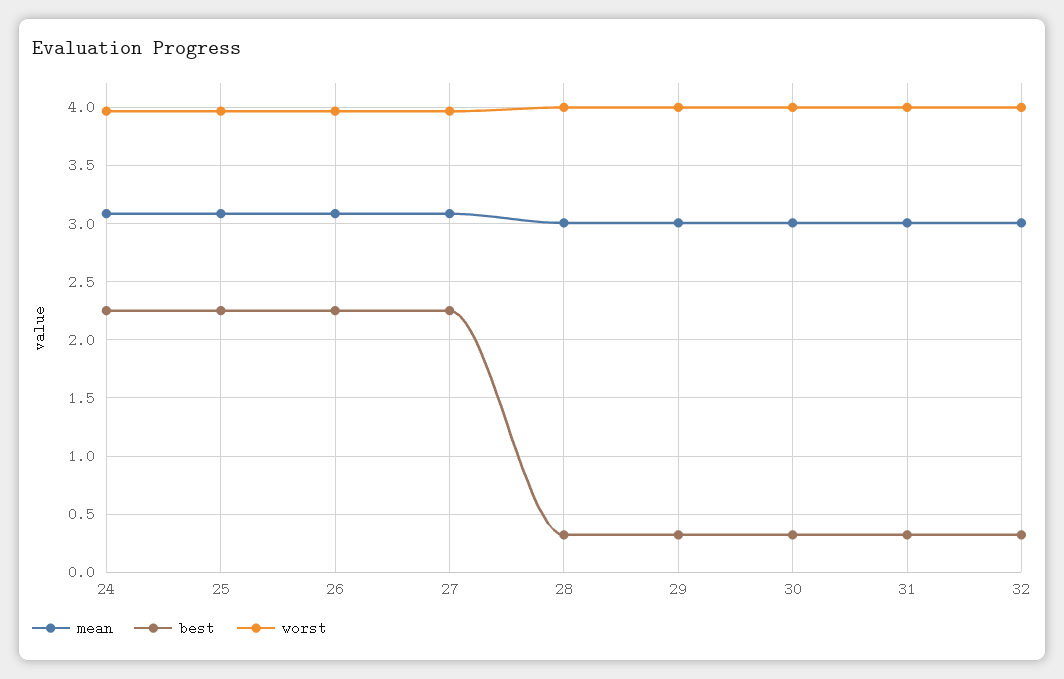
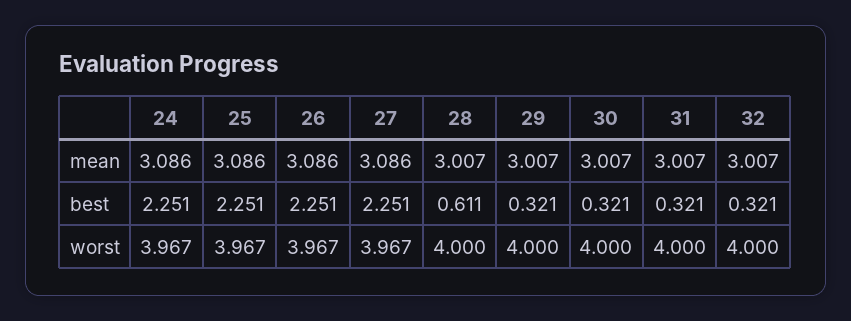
  {
    "mean": {
      "24": 3.086,
      "25": 3.086,
      "26": 3.086,
      "27": 3.086,
      "28": 3.007,
      "29": 3.007,
      "30": 3.007,
      "31": 3.007,
      "32": 3.007
    },
    "best": {
      "24": 2.251,
      "25": 2.251,
      "26": 2.251,
      "27": 2.251,
-     "28": 0.3,
+     "28": 0.611,
      "29": 0.321,
      "30": 0.321,
      "31": 0.321,
      "32": 0.321
    },
    "worst": {
      "24": 3.967,
      "25": 3.967,
      "26": 3.967,
      "27": 3.967,
      "28": 4,
      "29": 4,
      "30": 4,
      "31": 4,
      "32": 4
    }
  }

